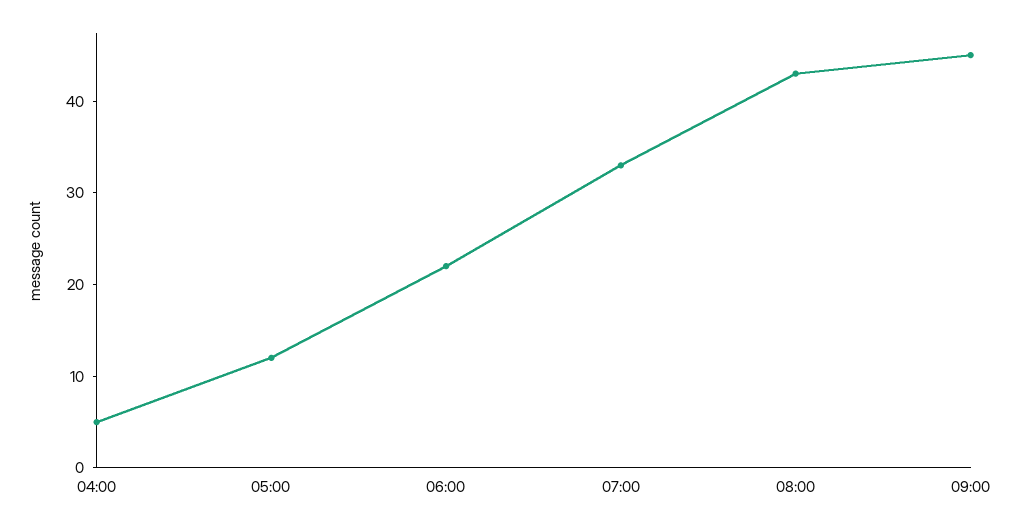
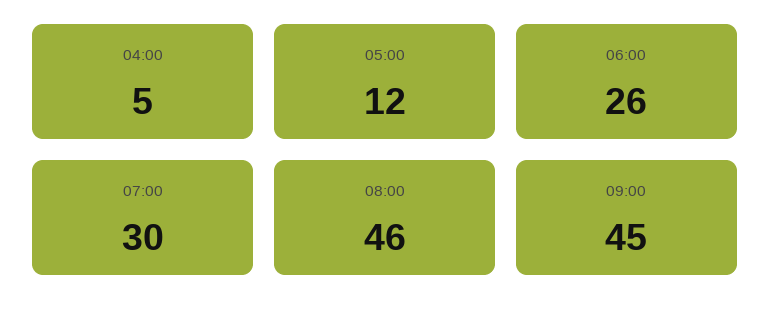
  {
    "04:00": 5,
    "05:00": 12,
-   "06:00": 22,
+   "06:00": 26,
-   "07:00": 33,
+   "07:00": 30,
-   "08:00": 43,
+   "08:00": 46,
    "09:00": 45
  }

